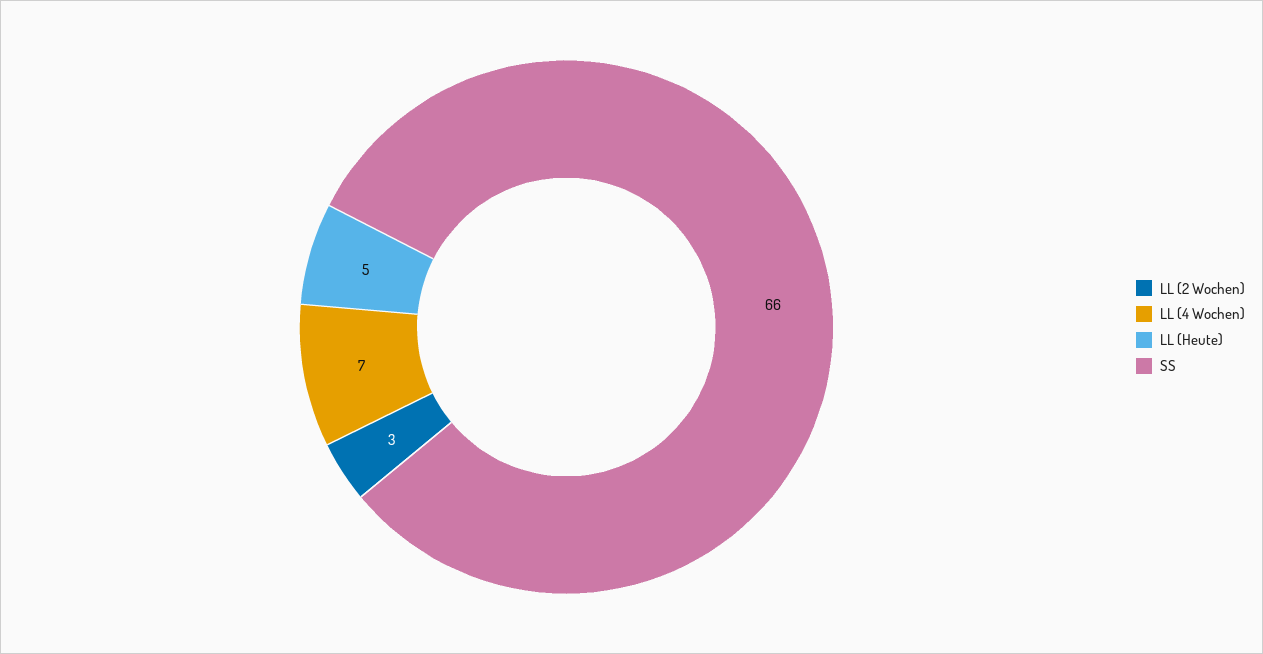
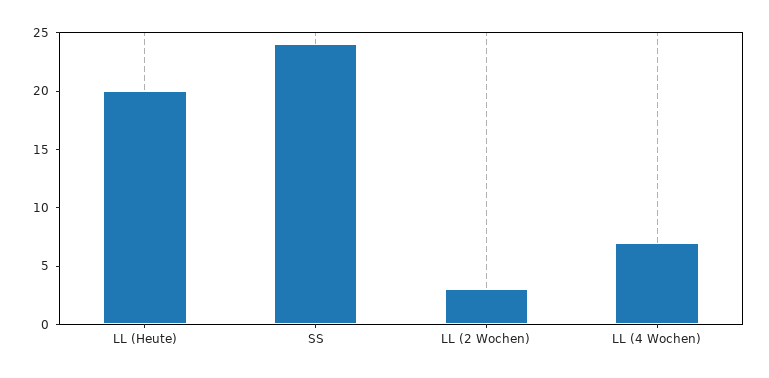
  {
    "LL (2 Wochen)": 3,
    "LL (4 Wochen)": 7,
-   "LL (Heute)": 5,
+   "LL (Heute)": 20,
-   "SS": 66
+   "SS": 24
  }

